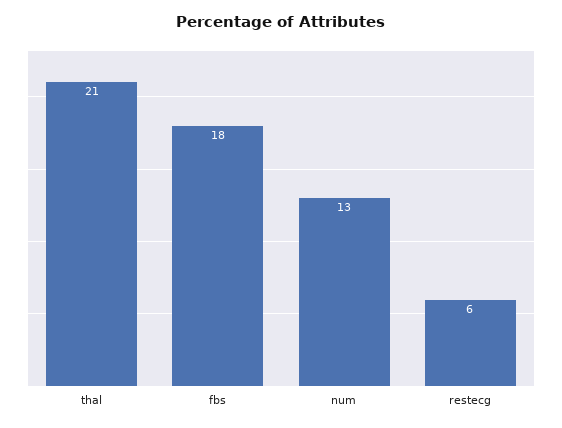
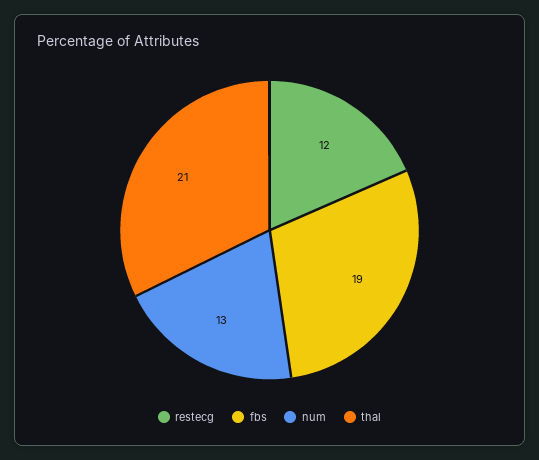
  {
    "thal": 21,
-   "fbs": 18,
+   "fbs": 19,
    "num": 13,
-   "restecg": 6
+   "restecg": 12
  }

